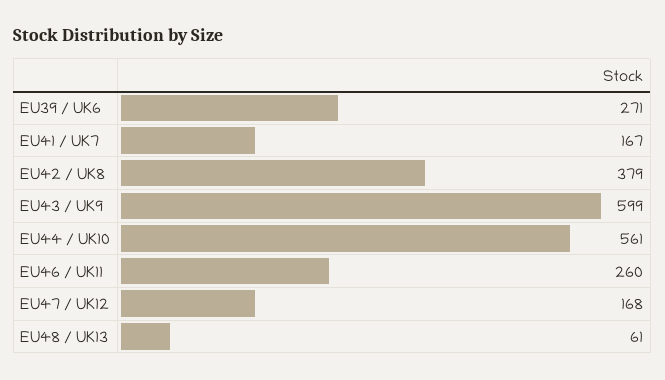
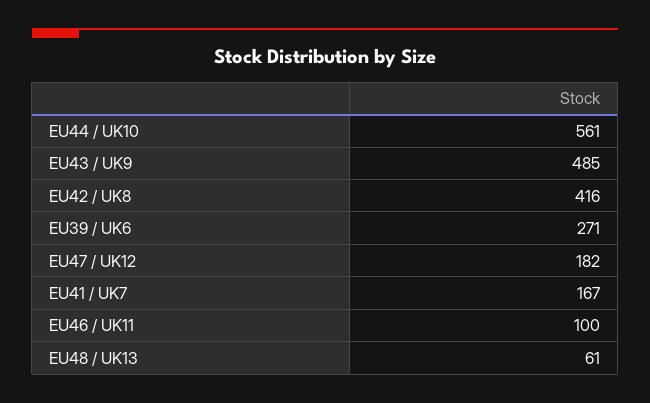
  {
    "EU39 / UK6": 271,
    "EU41 / UK7": 167,
-   "EU42 / UK8": 379,
+   "EU42 / UK8": 416,
-   "EU43 / UK9": 599,
+   "EU43 / UK9": 485,
    "EU44 / UK10": 561,
-   "EU46 / UK11": 260,
+   "EU46 / UK11": 100,
-   "EU47 / UK12": 168,
+   "EU47 / UK12": 182,
    "EU48 / UK13": 61
  }

